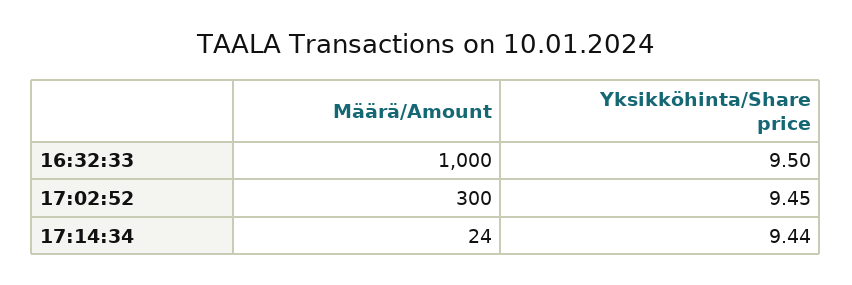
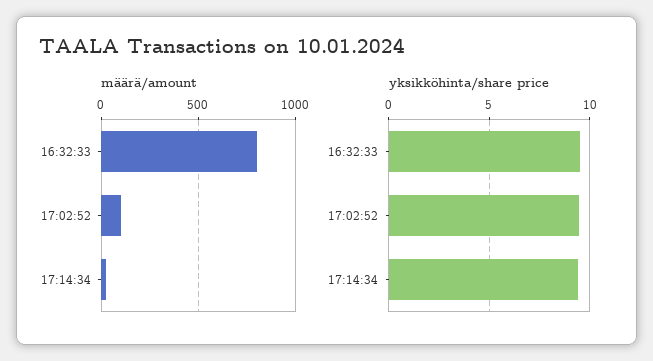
  {
    "Määrä/Amount": {
-     "16:32:33": 1000,
+     "16:32:33": 800,
-     "17:02:52": 300,
+     "17:02:52": 100,
      "17:14:34": 24
    },
    "Yksikköhinta/Share price": {
      "16:32:33": 9.5,
      "17:02:52": 9.45,
      "17:14:34": 9.44
    }
  }

